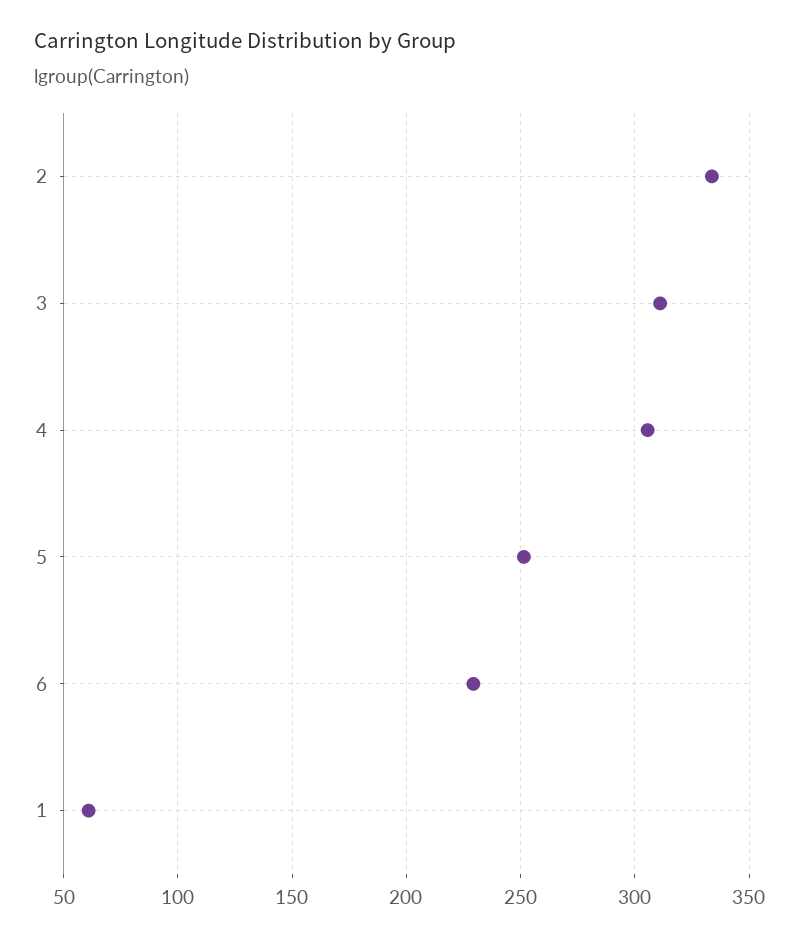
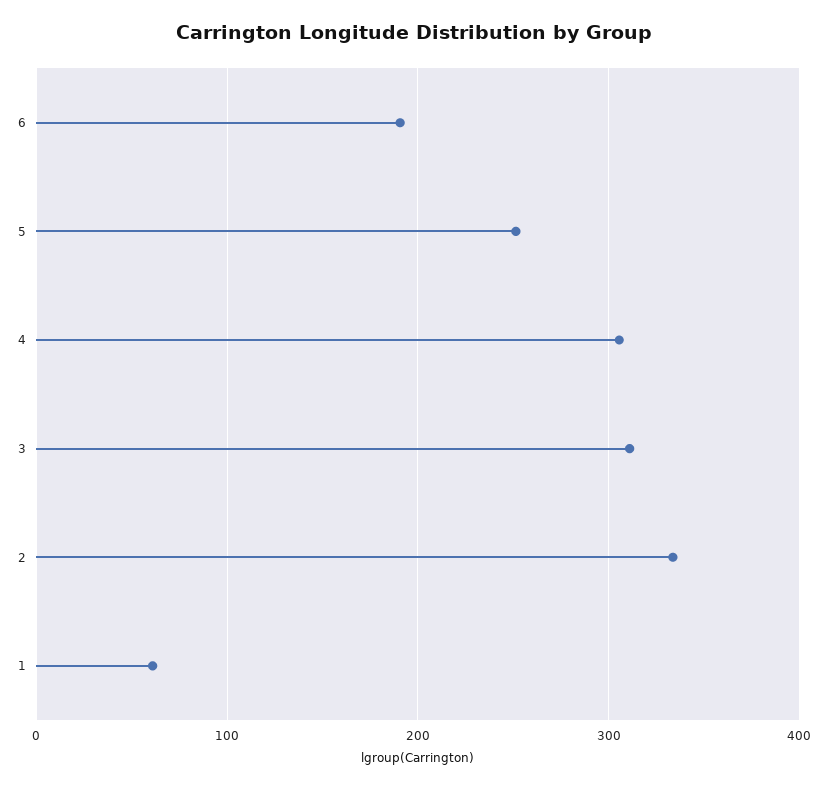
  {
    "2": 335,
    "3": 310,
    "4": 305,
    "5": 250,
-   "6": 230,
+   "6": 190,
    "1": 60
  }

